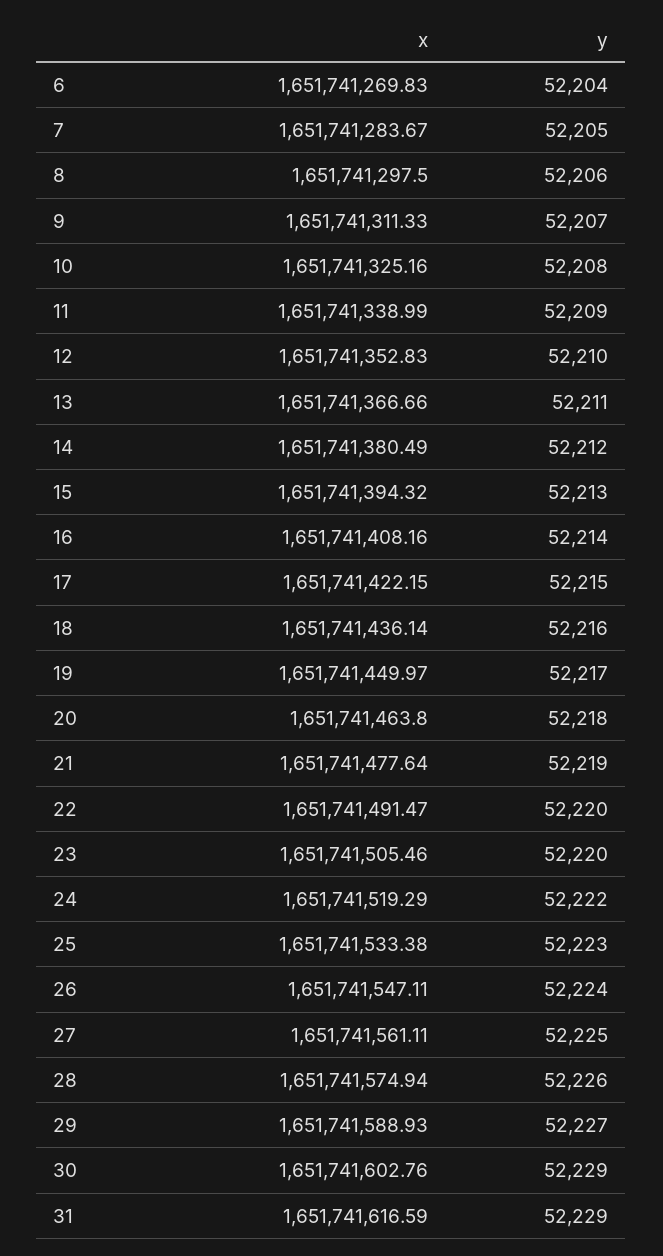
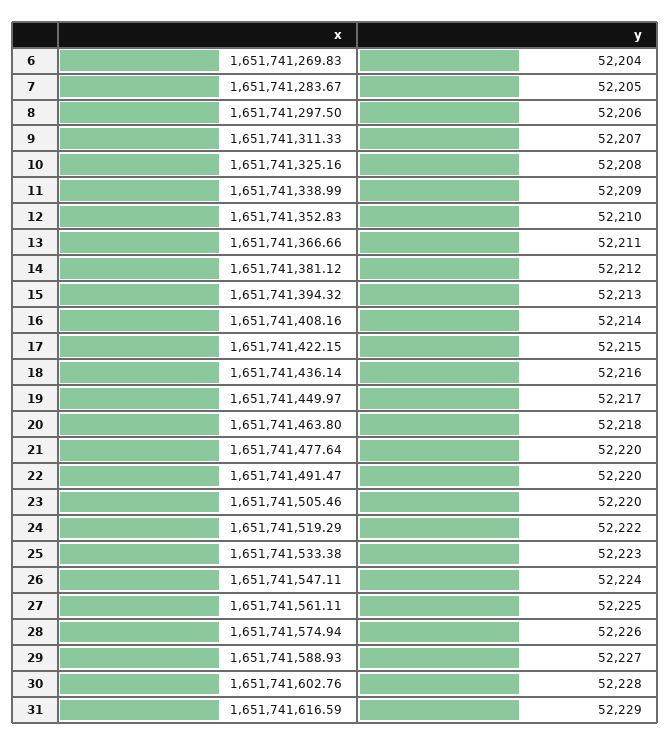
  {
    "x": {
      "6": 1651741269.83,
      "7": 1651741283.67,
      "8": 1651741297.5,
      "9": 1651741311.33,
      "10": 1651741325.16,
      "11": 1651741338.99,
      "12": 1651741352.83,
      "13": 1651741366.66,
-     "14": 1651741380.49,
+     "14": 1651741381.12,
      "15": 1651741394.32,
      "16": 1651741408.16,
      "17": 1651741422.15,
      "18": 1651741436.14,
      "19": 1651741449.97,
      "20": 1651741463.8,
      "21": 1651741477.64,
      "22": 1651741491.47,
      "23": 1651741505.46,
      "24": 1651741519.29,
      "25": 1651741533.38,
      "26": 1651741547.11,
      "27": 1651741561.11,
      "28": 1651741574.94,
      "29": 1651741588.93,
      "30": 1651741602.76,
      "31": 1651741616.59
    },
    "y": {
      "6": 52204,
      "7": 52205,
      "8": 52206,
      "9": 52207,
      "10": 52208,
      "11": 52209,
      "12": 52210,
      "13": 52211,
      "14": 52212,
      "15": 52213,
      "16": 52214,
      "17": 52215,
      "18": 52216,
      "19": 52217,
      "20": 52218,
-     "21": 52219,
+     "21": 52220,
      "22": 52220,
      "23": 52220,
      "24": 52222,
      "25": 52223,
      "26": 52224,
      "27": 52225,
      "28": 52226,
      "29": 52227,
-     "30": 52229,
+     "30": 52228,
      "31": 52229
    }
  }

